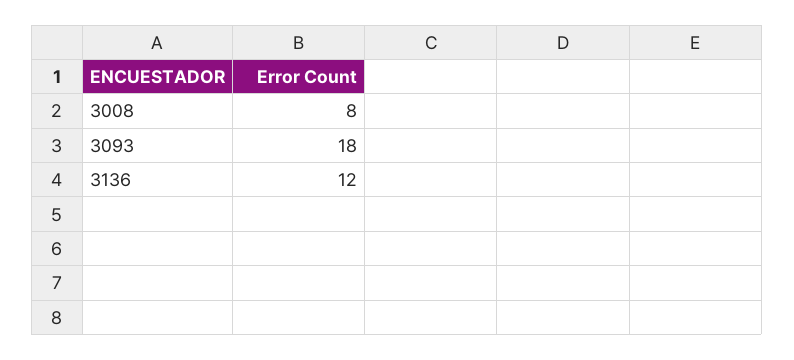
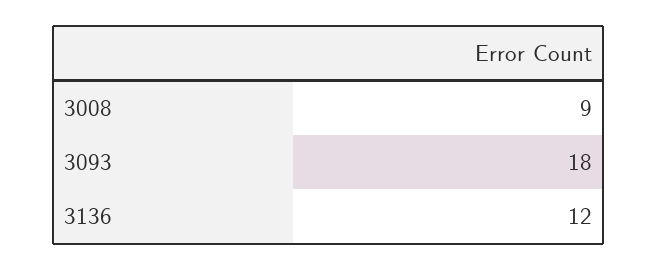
  {
-   "3008": 8,
+   "3008": 9,
    "3093": 18,
    "3136": 12
  }

